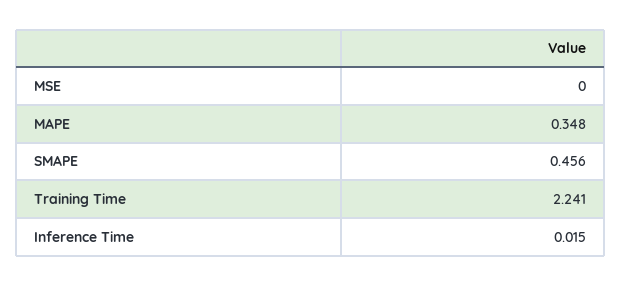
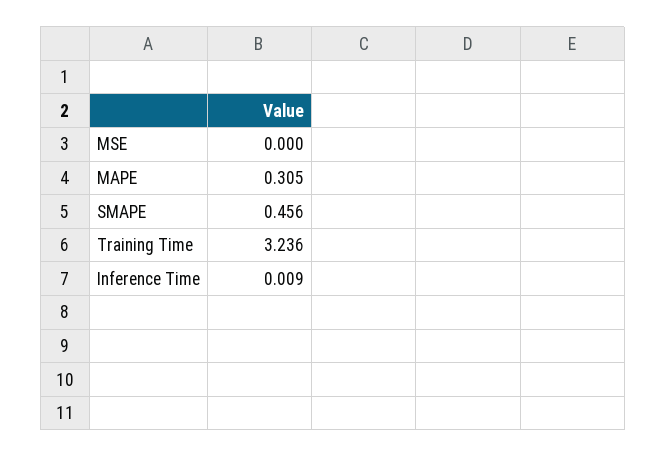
  {
    "MSE": 0,
-   "MAPE": 0.348,
+   "MAPE": 0.305,
    "SMAPE": 0.456,
-   "Training Time": 2.241,
+   "Training Time": 3.236,
-   "Inference Time": 0.015
+   "Inference Time": 0.009
  }

